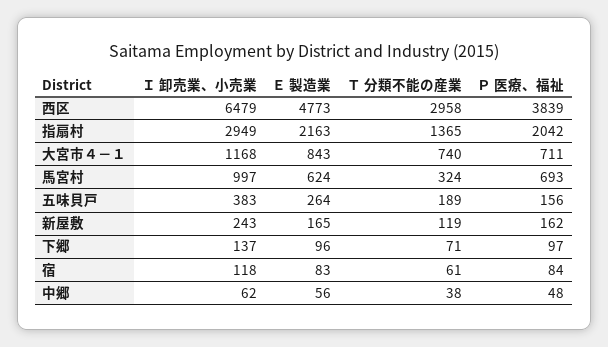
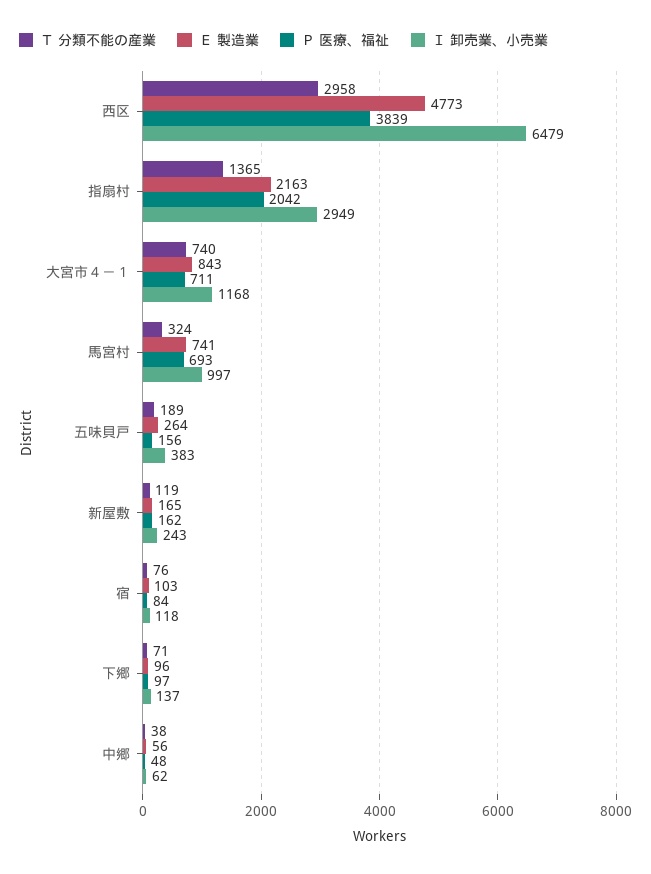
  {
    "Ｉ 卸売業、小売業": {
      "西区": 6479,
      "指扇村": 2949,
      "大宮市４－１": 1168,
      "馬宮村": 997,
      "五味貝戸": 383,
      "新屋敷": 243,
      "下郷": 137,
      "宿": 118,
      "中郷": 62
    },
    "Ｅ 製造業": {
      "西区": 4773,
      "指扇村": 2163,
      "大宮市４－１": 843,
-     "馬宮村": 624,
+     "馬宮村": 741,
      "五味貝戸": 264,
      "新屋敷": 165,
      "下郷": 96,
-     "宿": 83,
+     "宿": 103,
      "中郷": 56
    },
    "Ｔ 分類不能の産業": {
      "西区": 2958,
      "指扇村": 1365,
      "大宮市４－１": 740,
      "馬宮村": 324,
      "五味貝戸": 189,
      "新屋敷": 119,
      "下郷": 71,
-     "宿": 61,
+     "宿": 76,
      "中郷": 38
    },
    "Ｐ 医療、福祉": {
      "西区": 3839,
      "指扇村": 2042,
      "大宮市４－１": 711,
      "馬宮村": 693,
      "五味貝戸": 156,
      "新屋敷": 162,
      "下郷": 97,
      "宿": 84,
      "中郷": 48
    }
  }

